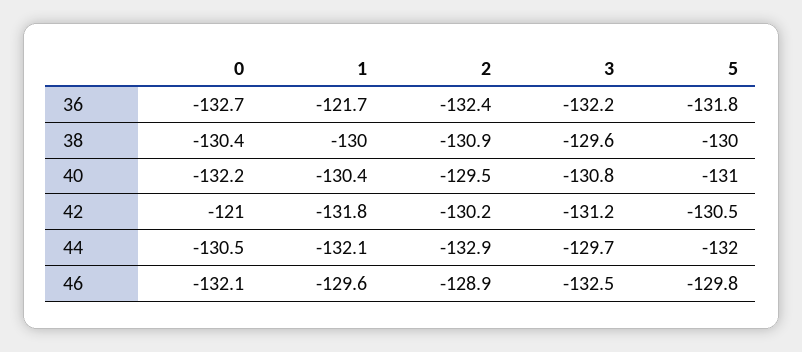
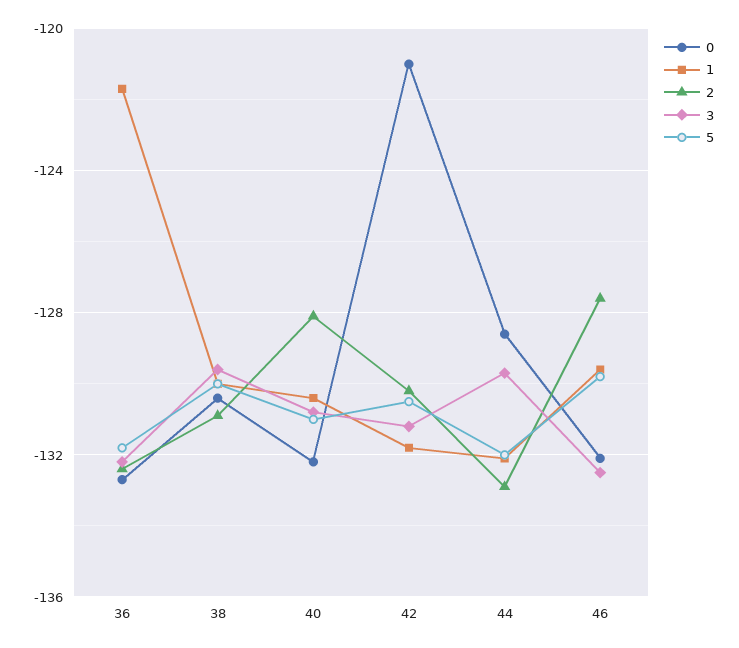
  {
    "0": {
      "36": -132.7,
      "38": -130.4,
      "40": -132.2,
      "42": -121,
-     "44": -130.5,
+     "44": -128.5,
      "46": -132.1
    },
    "1": {
      "36": -121.7,
      "38": -130,
      "40": -130.4,
      "42": -131.8,
      "44": -132.1,
      "46": -129.6
    },
    "2": {
      "36": -132.4,
      "38": -130.9,
-     "40": -129.5,
+     "40": -128,
      "42": -130.2,
      "44": -132.9,
-     "46": -128.9
+     "46": -127.5
    },
    "3": {
      "36": -132.2,
      "38": -129.6,
      "40": -130.8,
      "42": -131.2,
      "44": -129.7,
      "46": -132.5
    },
    "5": {
      "36": -131.8,
      "38": -130,
      "40": -131,
      "42": -130.5,
      "44": -132,
      "46": -129.8
    }
  }

